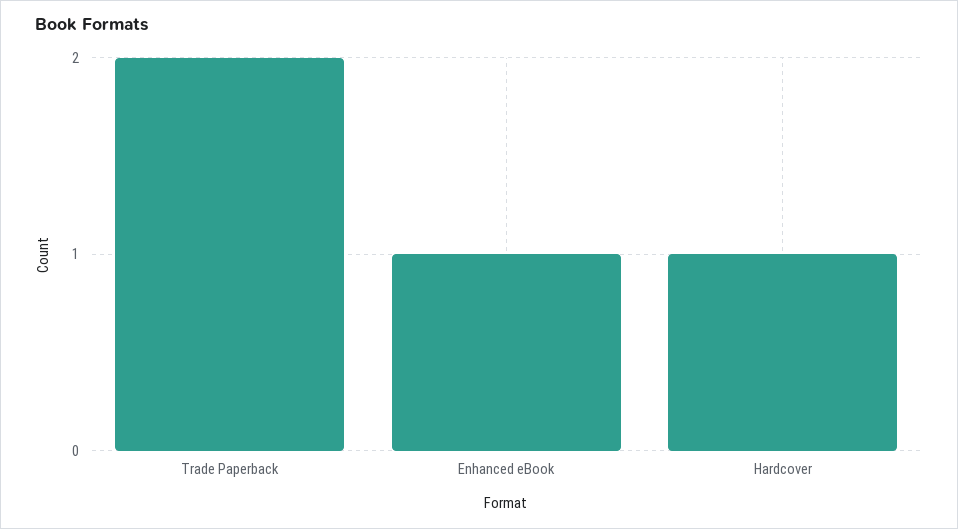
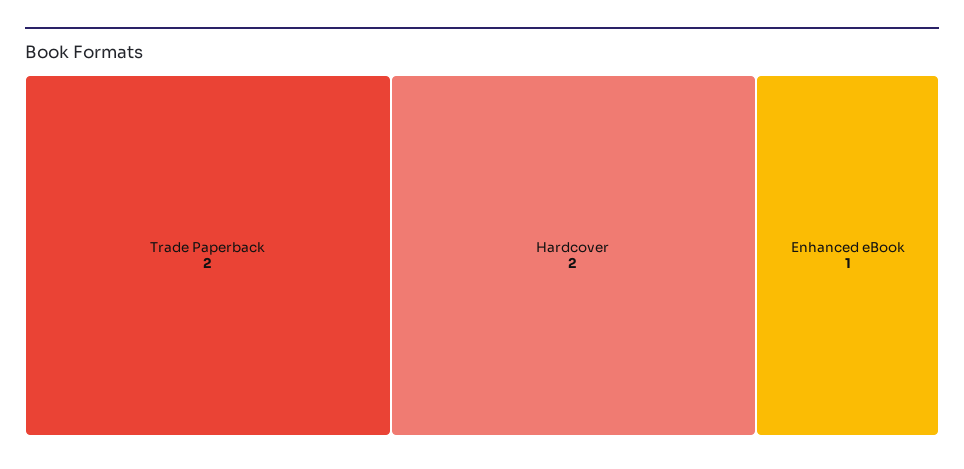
  {
    "Trade Paperback": 2,
    "Enhanced eBook": 1,
-   "Hardcover": 1
+   "Hardcover": 2
  }

